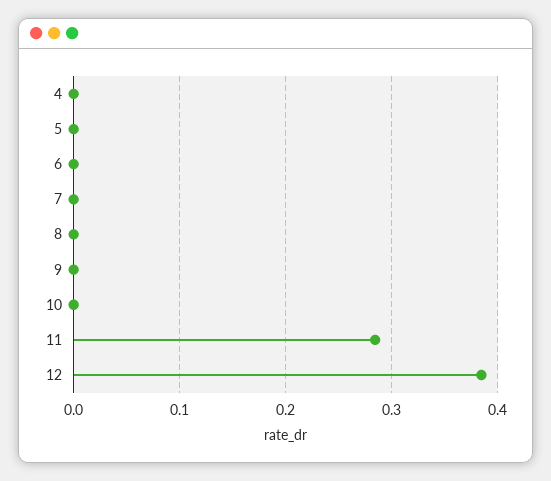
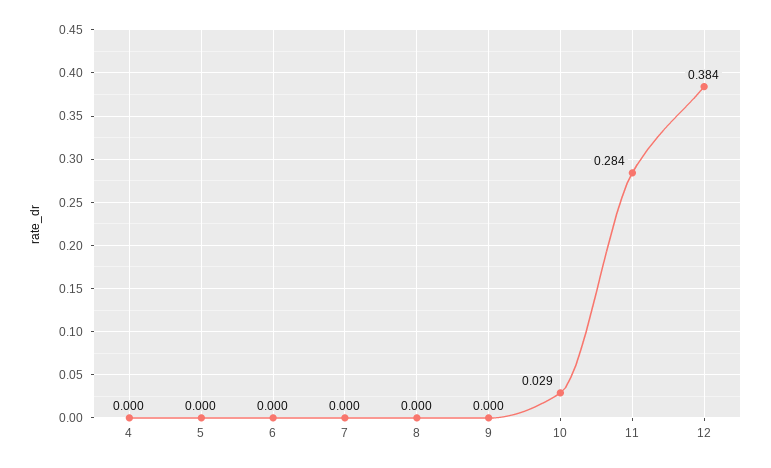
  {
    "4": 0,
    "5": 0,
    "6": 0,
    "7": 0,
    "8": 0,
    "9": 0,
-   "10": 0,
+   "10": 0.029,
    "11": 0.284,
    "12": 0.384
  }

